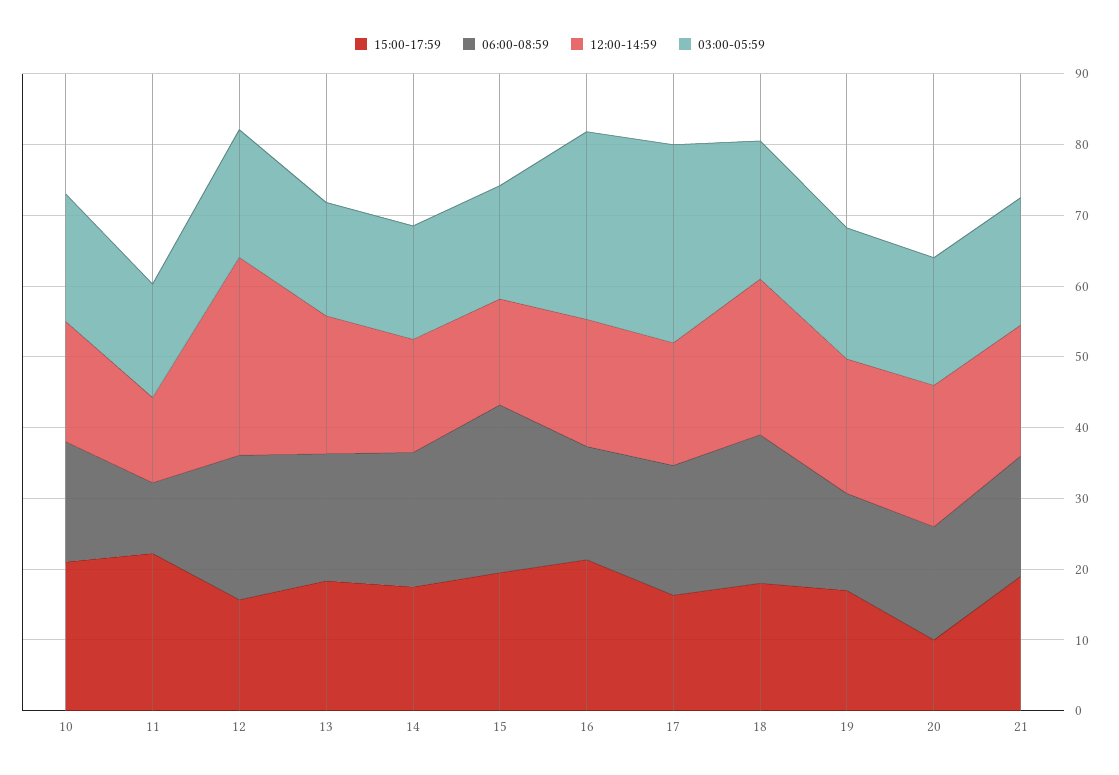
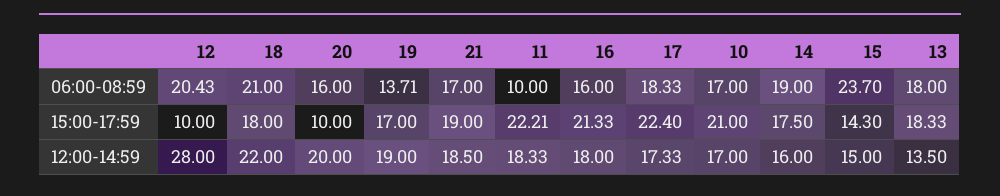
  {
    "15:00-17:59": {
      "10": 21,
      "11": 22.21,
-     "12": 16,
+     "12": 10,
      "13": 18.33,
      "14": 17.5,
-     "15": 20,
+     "15": 14.3,
      "16": 21.33,
-     "17": 16,
+     "17": 22.4,
      "18": 18,
      "19": 17,
      "20": 10,
      "21": 19
    },
    "06:00-08:59": {
      "10": 17,
      "11": 10,
      "12": 20.43,
      "13": 18,
      "14": 19,
      "15": 23.7,
      "16": 16,
      "17": 18.33,
      "18": 21,
      "19": 13.71,
      "20": 16,
      "21": 17
    },
    "12:00-14:59": {
      "10": 17,
-     "11": 12,
+     "11": 18.33,
      "12": 28,
-     "13": 20,
+     "13": 13.5,
      "14": 16,
      "15": 15,
      "16": 18,
      "17": 17.33,
      "18": 22,
      "19": 19,
      "20": 20,
      "21": 18.5
-   },
+   }
-   "03:00-05:59": {
-     "10": 18,
-     "11": 16,
-     "12": 18,
-     "13": 16,
-     "14": 16,
-     "15": 16,
-     "16": 26,
-     "17": 28,
-     "18": 20,
-     "19": 18,
-     "20": 18,
-     "21": 18
-   }
  }

